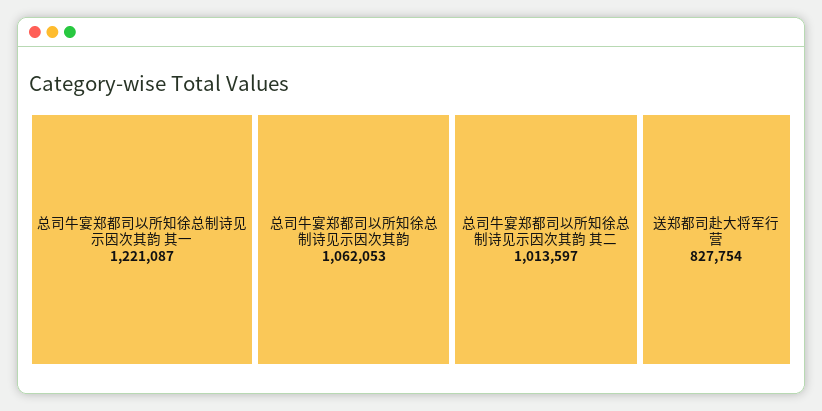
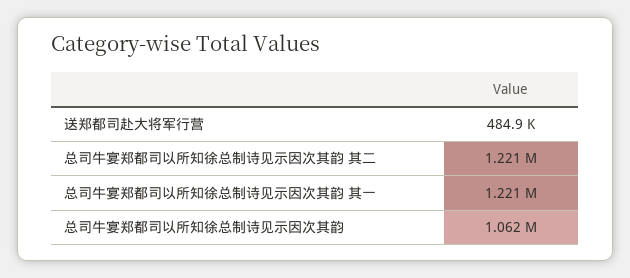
  {
    "总司牛宴郑都司以所知徐总制诗见示因次其韵 其一": 1221087,
    "总司牛宴郑都司以所知徐总制诗见示因次其韵": 1062053,
-   "总司牛宴郑都司以所知徐总制诗见示因次其韵 其二": 1013597,
+   "总司牛宴郑都司以所知徐总制诗见示因次其韵 其二": 1221000,
-   "送郑都司赴大将军行营": 827754
+   "送郑都司赴大将军行营": 484900
  }

